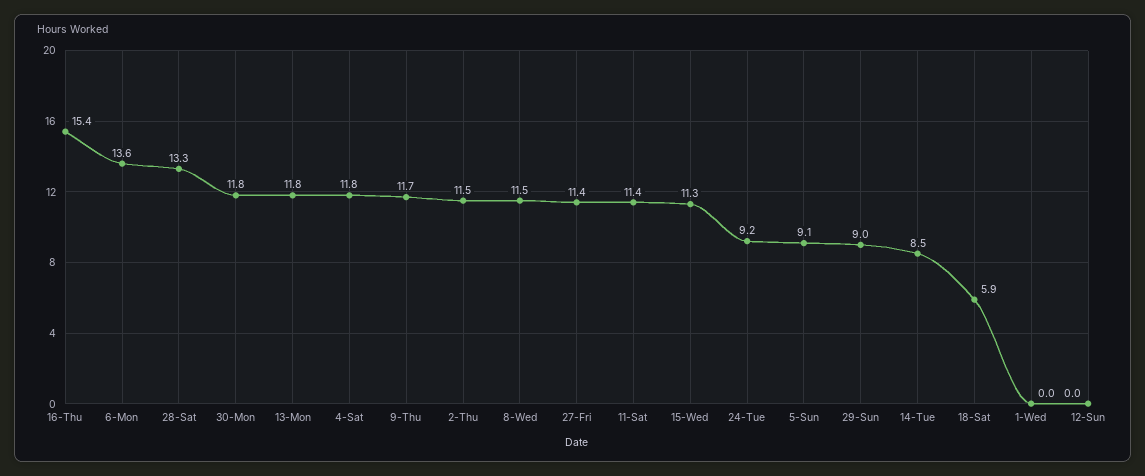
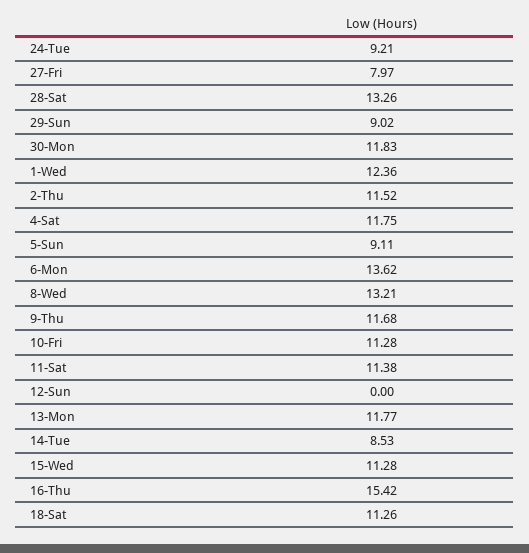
  {
    "16-Thu": 15.42,
    "6-Mon": 13.62,
    "28-Sat": 13.26,
    "30-Mon": 11.83,
    "13-Mon": 11.77,
    "4-Sat": 11.75,
    "9-Thu": 11.68,
    "2-Thu": 11.52,
-   "8-Wed": 11.5,
+   "8-Wed": 13.21,
-   "27-Fri": 11.4,
+   "27-Fri": 7.97,
    "11-Sat": 11.38,
    "15-Wed": 11.28,
    "24-Tue": 9.21,
    "5-Sun": 9.11,
    "29-Sun": 9.02,
    "14-Tue": 8.53,
-   "18-Sat": 5.9,
+   "18-Sat": 11.26,
-   "1-Wed": 0,
+   "1-Wed": 12.36,
-   "12-Sun": 0
+   "12-Sun": 0,
+   "10-Fri": 11.28
  }

